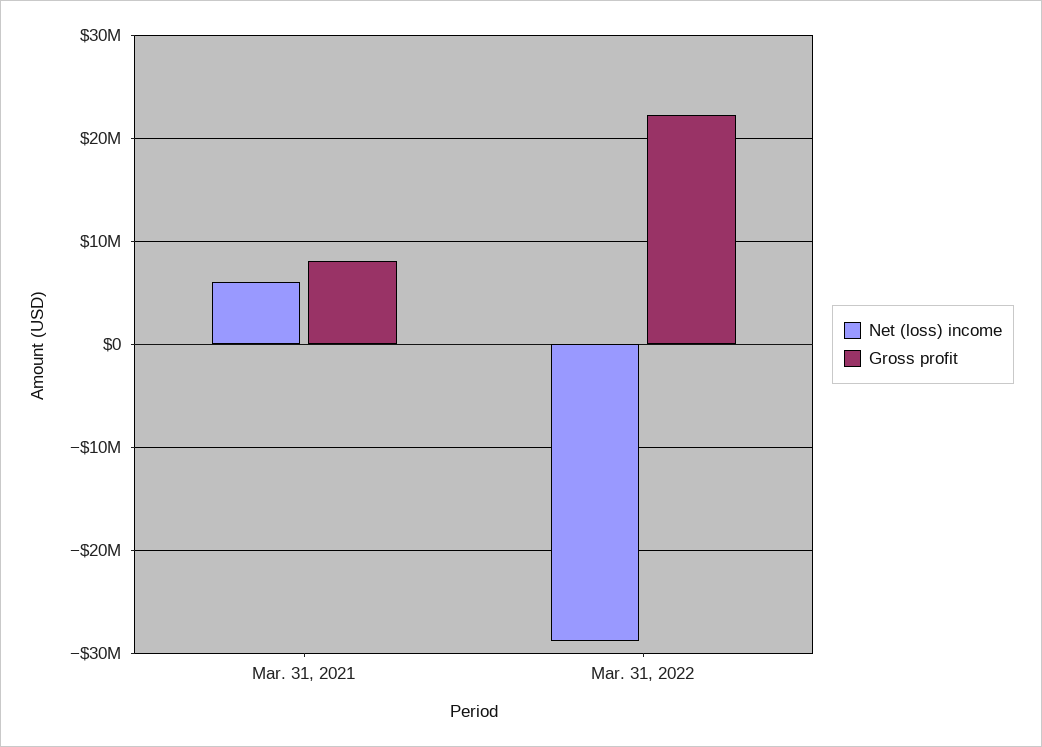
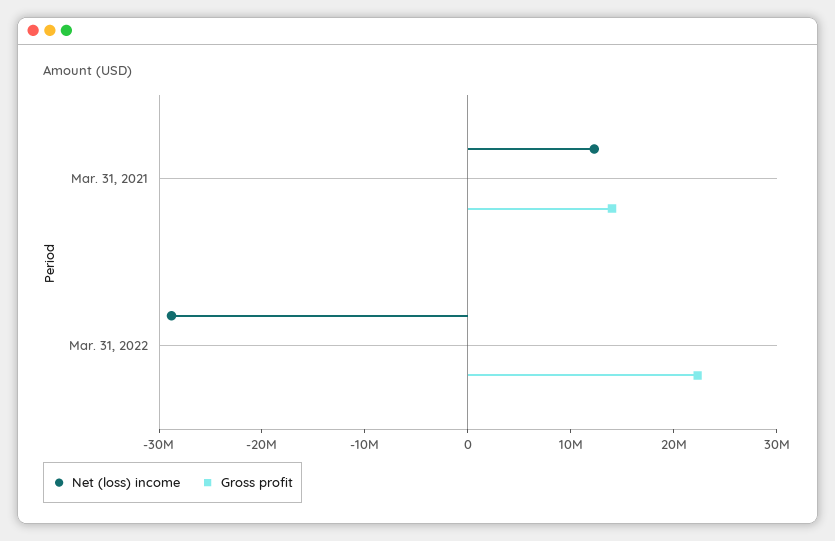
  {
    "Net (loss) income": {
-     "Mar. 31, 2021": 6000000,
+     "Mar. 31, 2021": 12000000,
      "Mar. 31, 2022": -29000000
    },
    "Gross profit": {
-     "Mar. 31, 2021": 8000000,
+     "Mar. 31, 2021": 14000000,
      "Mar. 31, 2022": 22000000
    }
  }

